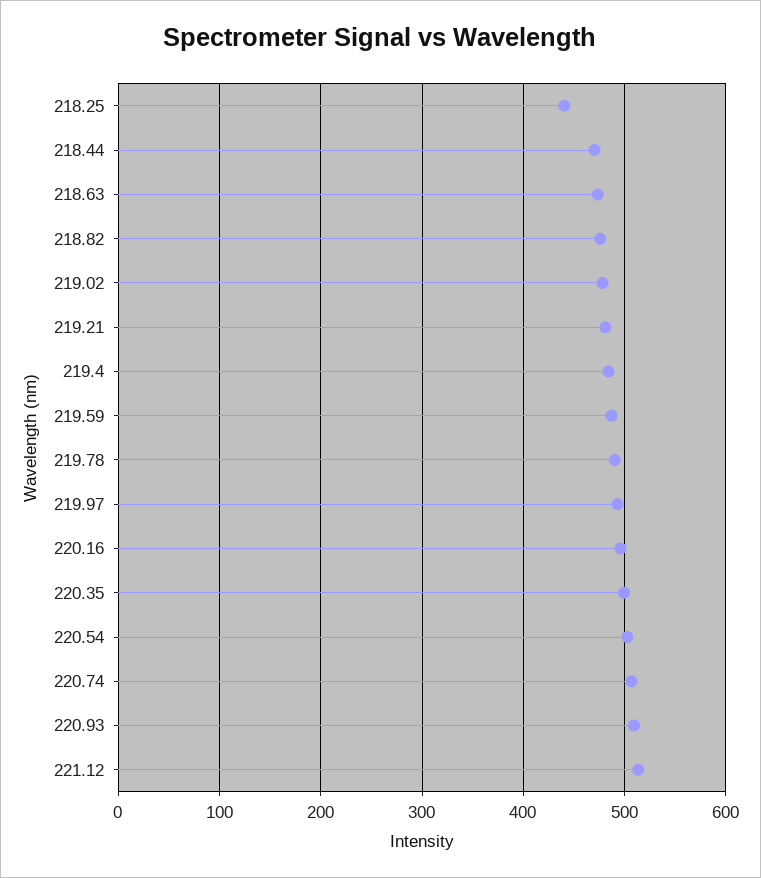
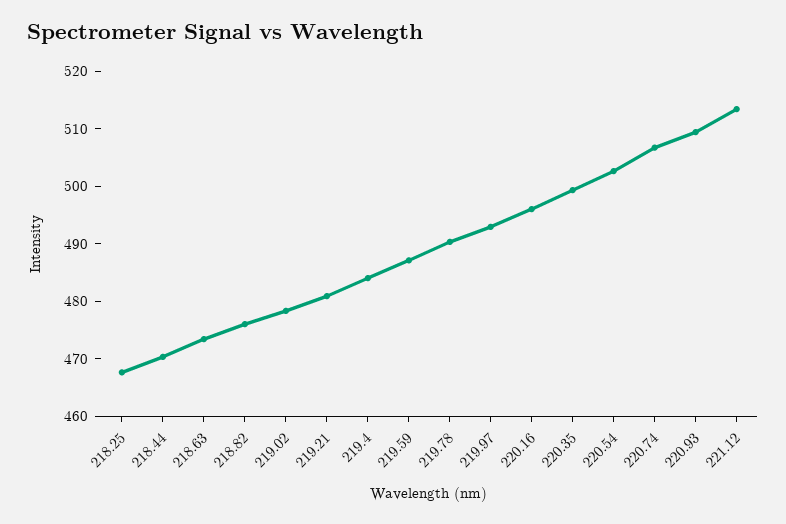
  {
-   "218.25": 440,
+   "218.25": 468,
    "218.44": 470,
    "218.63": 474,
    "218.82": 476,
    "219.02": 478,
    "219.21": 480,
    "219.4": 484,
    "219.59": 488,
    "219.78": 490,
    "219.97": 492,
    "220.16": 496,
    "220.35": 500,
    "220.54": 502,
    "220.74": 506,
    "220.93": 510,
    "221.12": 514
  }

